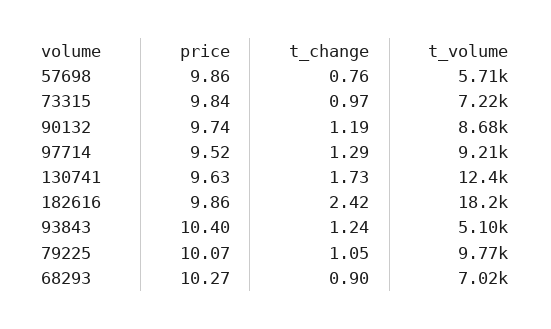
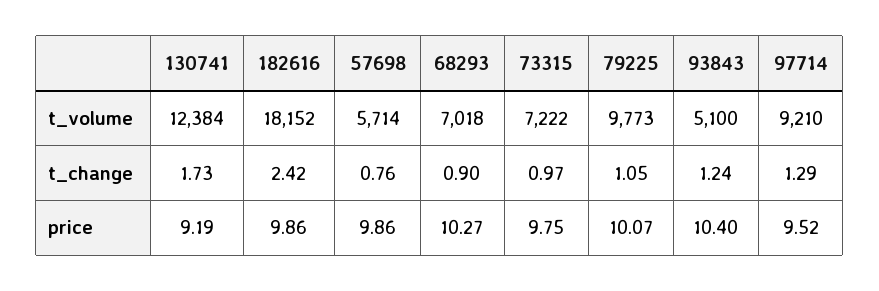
  {
    "price": {
      "57698": 9.86,
-     "73315": 9.84,
+     "73315": 9.75,
-     "90132": 9.74,
      "97714": 9.52,
-     "130741": 9.63,
+     "130741": 9.19,
      "182616": 9.86,
      "93843": 10.4,
      "79225": 10.07,
      "68293": 10.27
    },
    "t_change": {
      "57698": 0.76,
      "73315": 0.97,
-     "90132": 1.19,
      "97714": 1.29,
      "130741": 1.73,
      "182616": 2.42,
      "93843": 1.24,
      "79225": 1.05,
      "68293": 0.9
    },
    "t_volume": {
      "57698": 5714,
      "73315": 7222,
-     "90132": 8680,
      "97714": 9210,
      "130741": 12384,
      "182616": 18152,
      "93843": 5100,
      "79225": 9773,
      "68293": 7018
    }
  }

